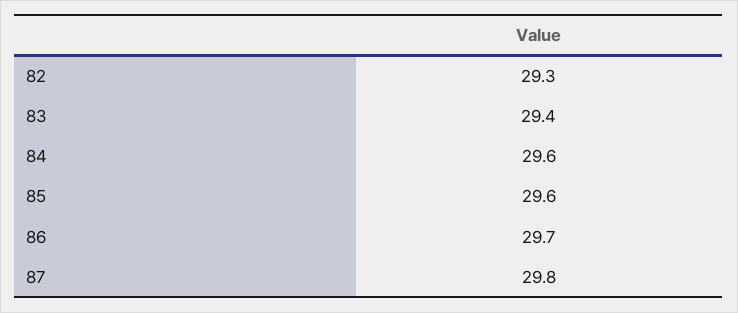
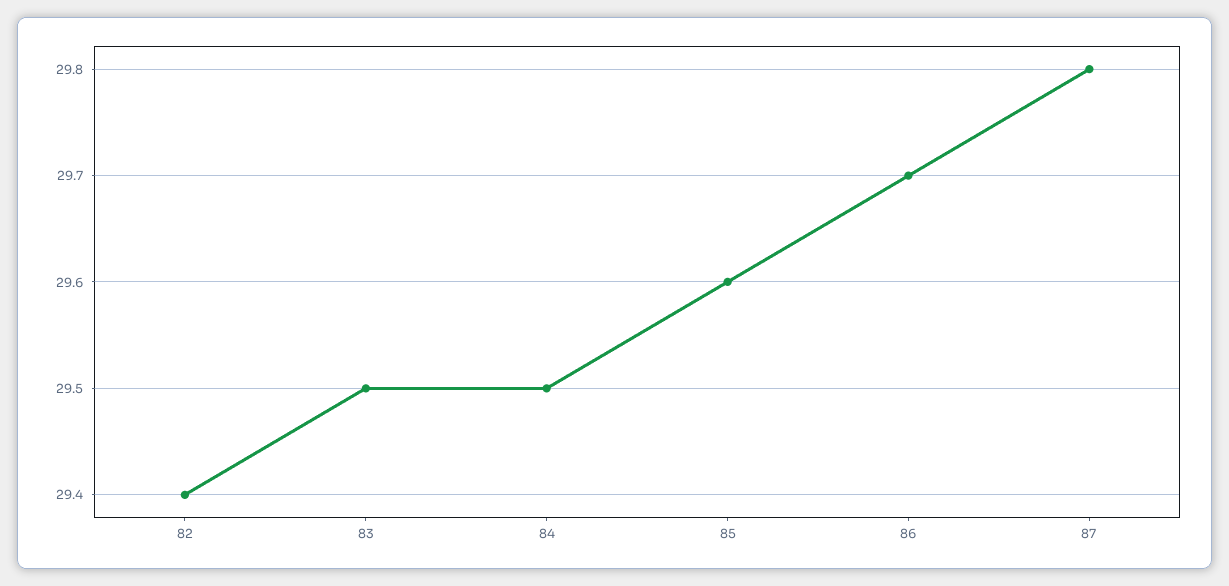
  {
-   "82": 29.3,
+   "82": 29.4,
-   "83": 29.4,
+   "83": 29.5,
-   "84": 29.6,
+   "84": 29.5,
    "85": 29.6,
    "86": 29.7,
    "87": 29.8
  }

